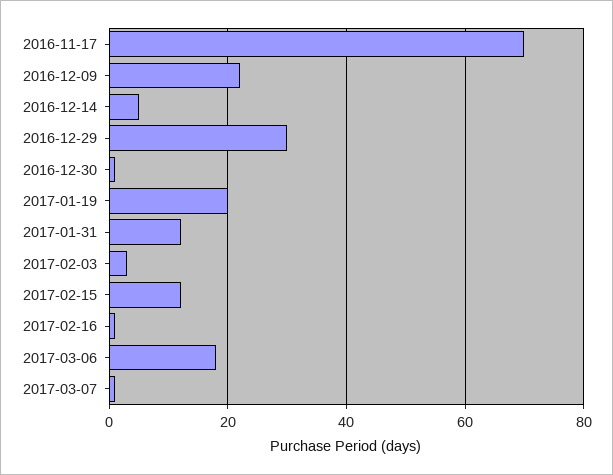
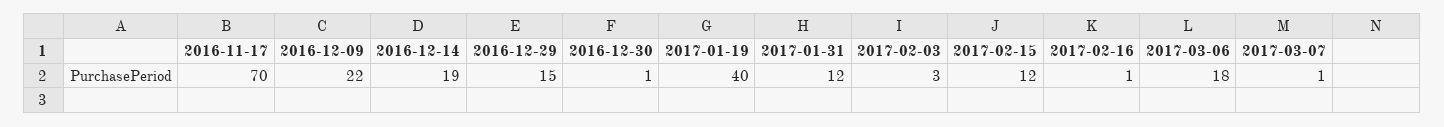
  {
    "2016-11-17": 70,
    "2016-12-09": 22,
-   "2016-12-14": 5,
+   "2016-12-14": 19,
-   "2016-12-29": 30,
+   "2016-12-29": 15,
    "2016-12-30": 1,
-   "2017-01-19": 20,
+   "2017-01-19": 40,
    "2017-01-31": 12,
    "2017-02-03": 3,
    "2017-02-15": 12,
    "2017-02-16": 1,
    "2017-03-06": 18,
    "2017-03-07": 1
  }

